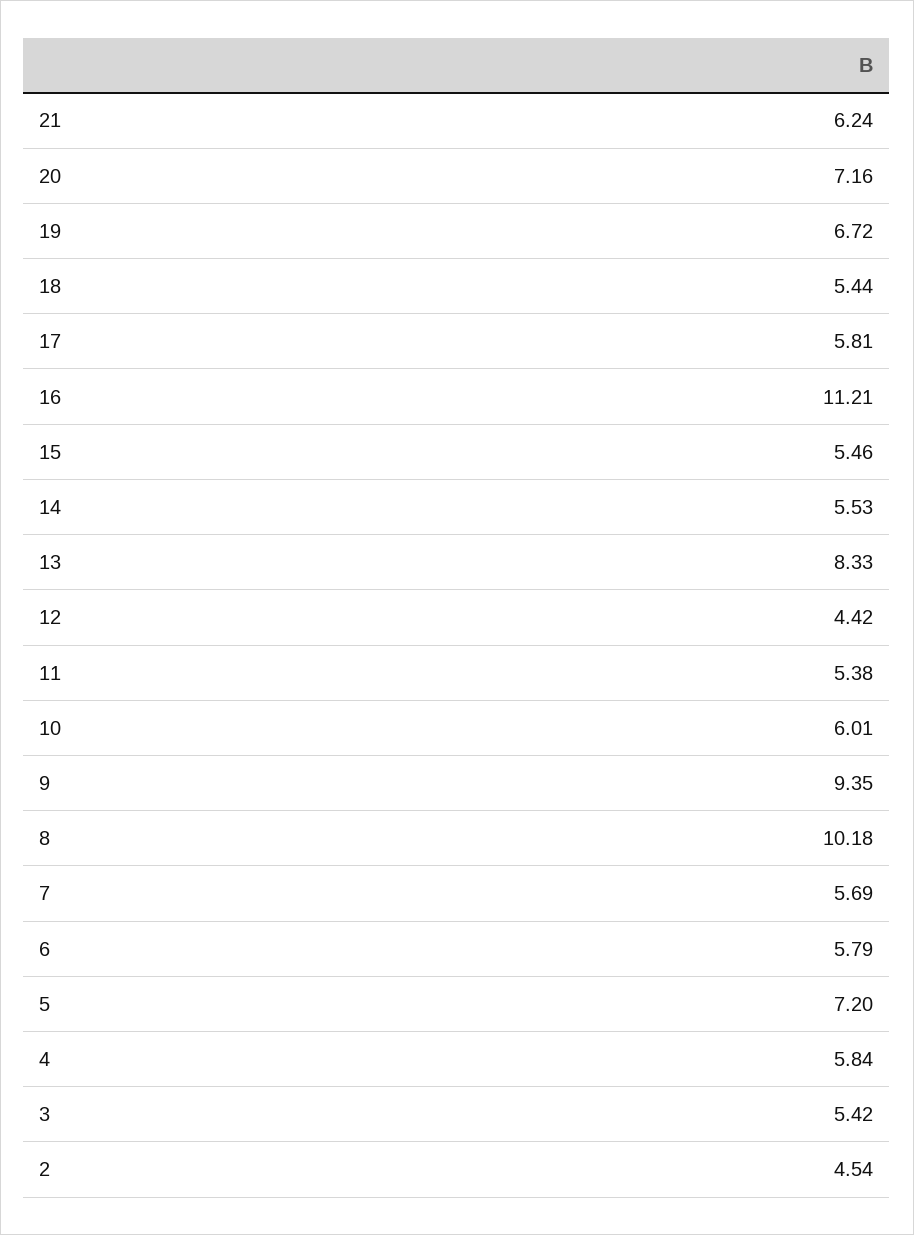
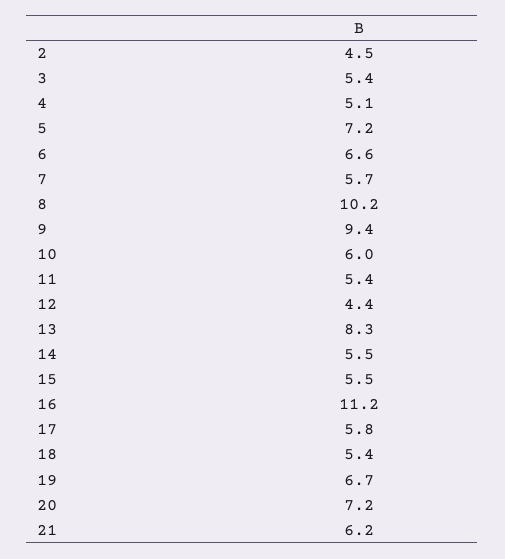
  {
    "21": 6.24,
    "20": 7.16,
    "19": 6.72,
    "18": 5.44,
    "17": 5.81,
    "16": 11.21,
    "15": 5.46,
    "14": 5.53,
    "13": 8.33,
    "12": 4.42,
    "11": 5.38,
    "10": 6.01,
    "9": 9.35,
    "8": 10.18,
    "7": 5.69,
-   "6": 5.79,
+   "6": 6.6,
    "5": 7.2,
-   "4": 5.84,
+   "4": 5.1,
    "3": 5.42,
    "2": 4.54
  }

